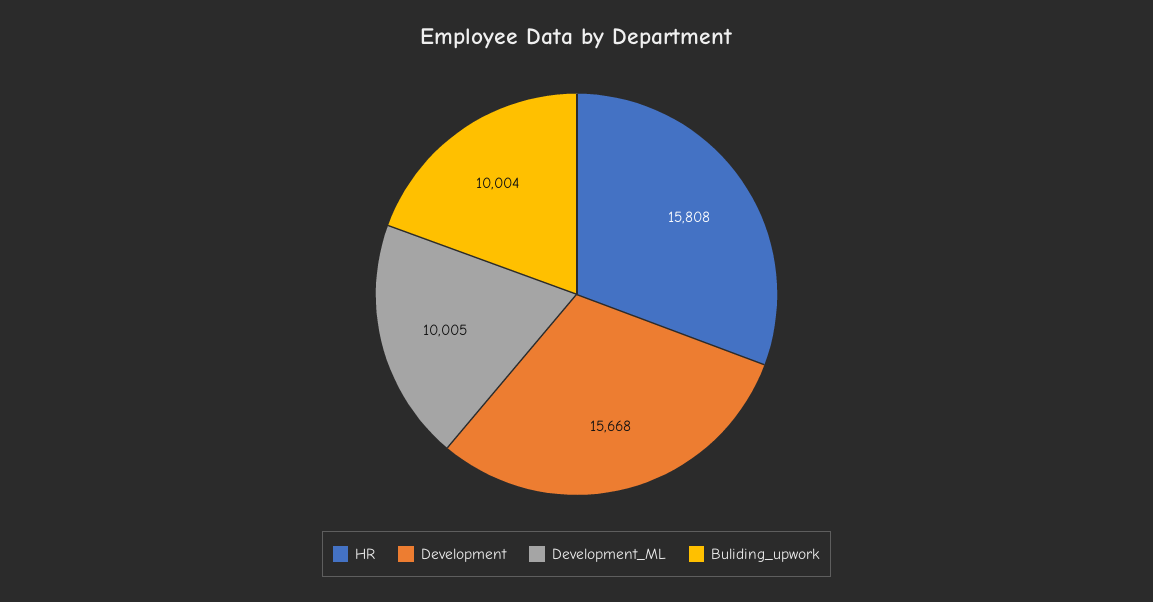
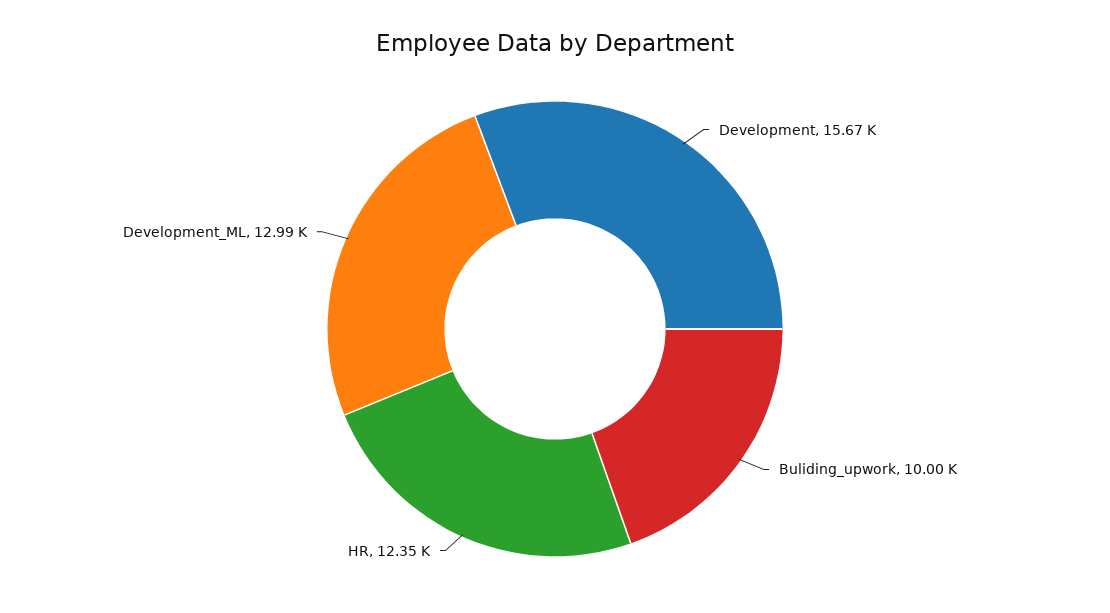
  {
-   "HR": 15808,
+   "HR": 12350,
    "Development": 15668,
-   "Development_ML": 10005,
+   "Development_ML": 12990,
    "Buliding_upwork": 10004
  }

